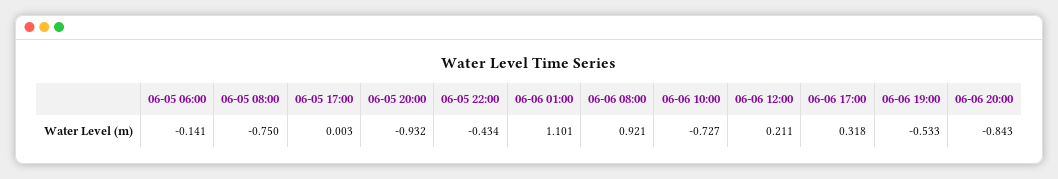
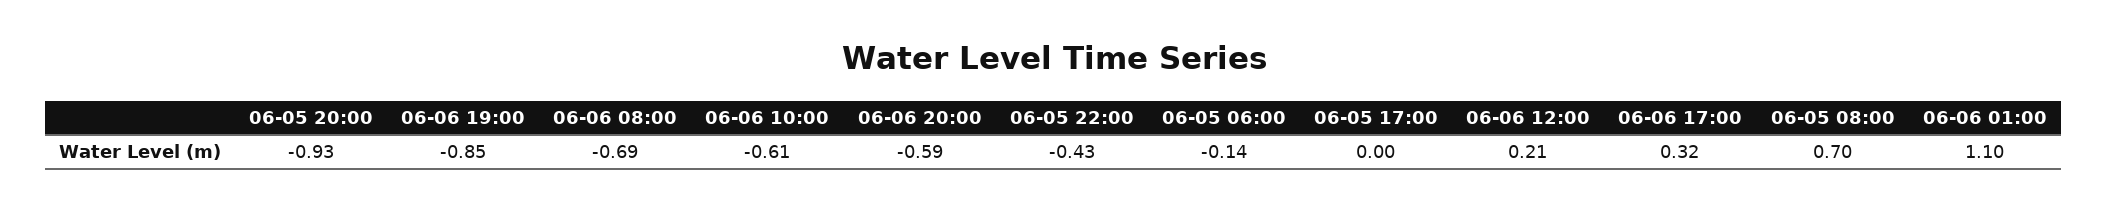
  {
    "06-05 06:00": -0.141,
-   "06-05 08:00": -0.75,
+   "06-05 08:00": 0.7,
    "06-05 17:00": 0.003,
    "06-05 20:00": -0.932,
    "06-05 22:00": -0.434,
    "06-06 01:00": 1.101,
-   "06-06 08:00": 0.921,
+   "06-06 08:00": -0.69,
-   "06-06 10:00": -0.727,
+   "06-06 10:00": -0.61,
    "06-06 12:00": 0.211,
    "06-06 17:00": 0.318,
-   "06-06 19:00": -0.533,
+   "06-06 19:00": -0.85,
-   "06-06 20:00": -0.843
+   "06-06 20:00": -0.59
  }

